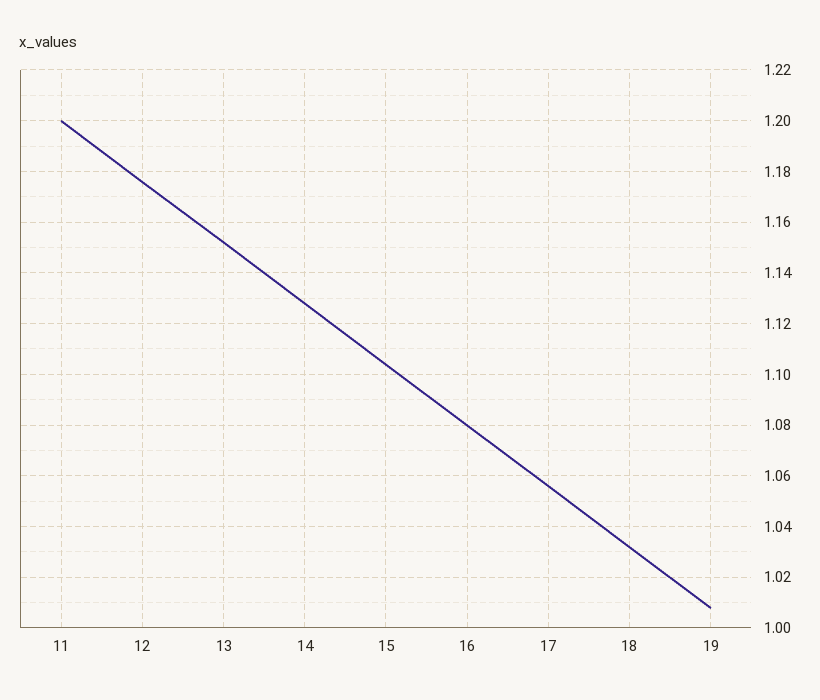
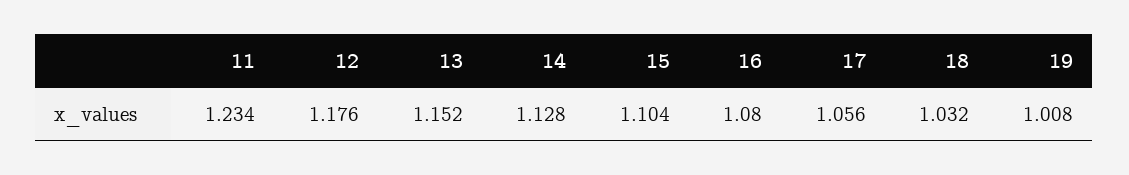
  {
-   "11": 1.2,
+   "11": 1.234,
    "12": 1.176,
    "13": 1.152,
    "14": 1.128,
    "15": 1.104,
    "16": 1.08,
    "17": 1.056,
    "18": 1.032,
    "19": 1.008
  }

